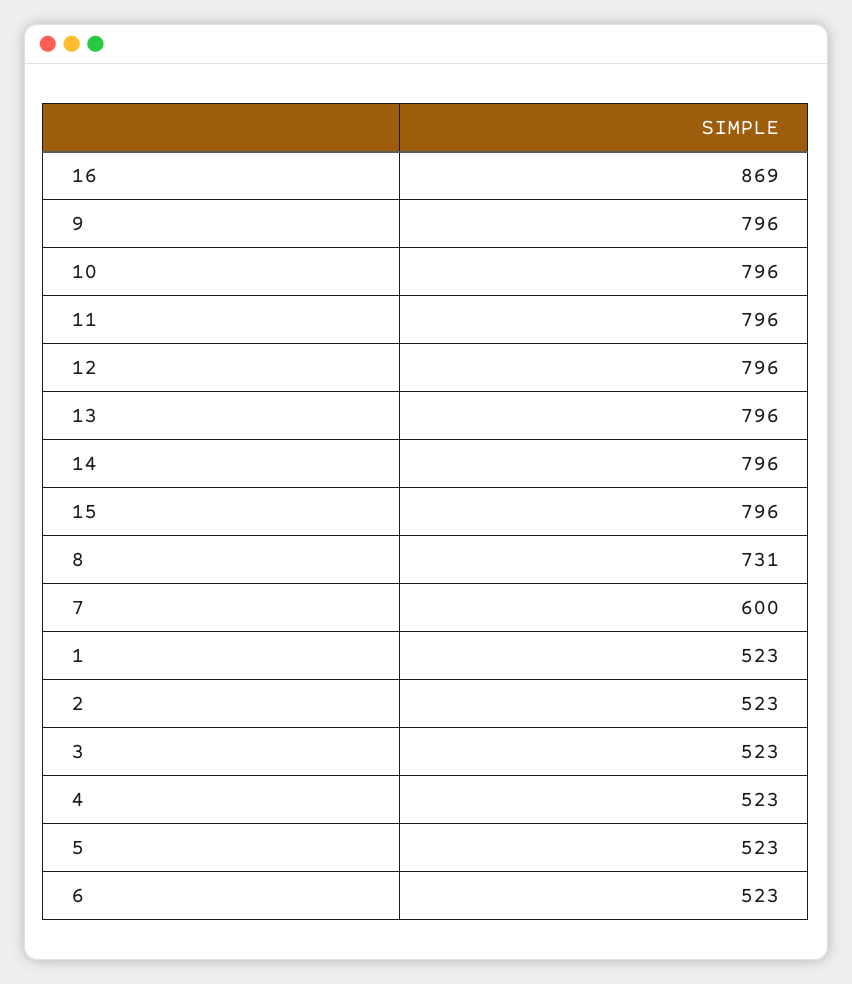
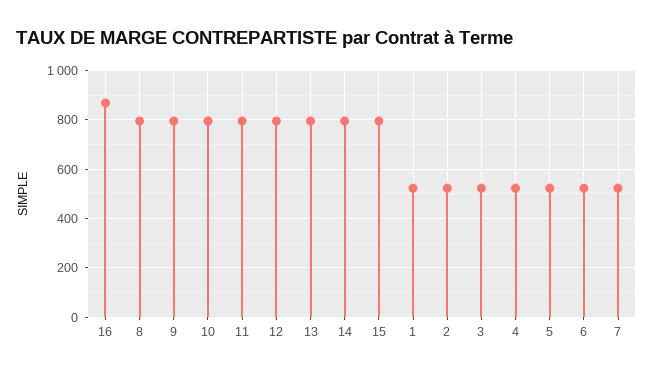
  {
    "16": 869,
    "9": 796,
    "10": 796,
    "11": 796,
    "12": 796,
    "13": 796,
    "14": 796,
    "15": 796,
-   "8": 731,
+   "8": 800,
-   "7": 600,
+   "7": 525,
    "1": 523,
    "2": 523,
    "3": 523,
    "4": 523,
    "5": 523,
    "6": 523
  }

